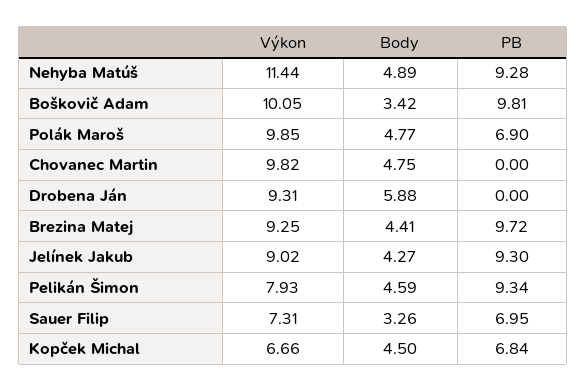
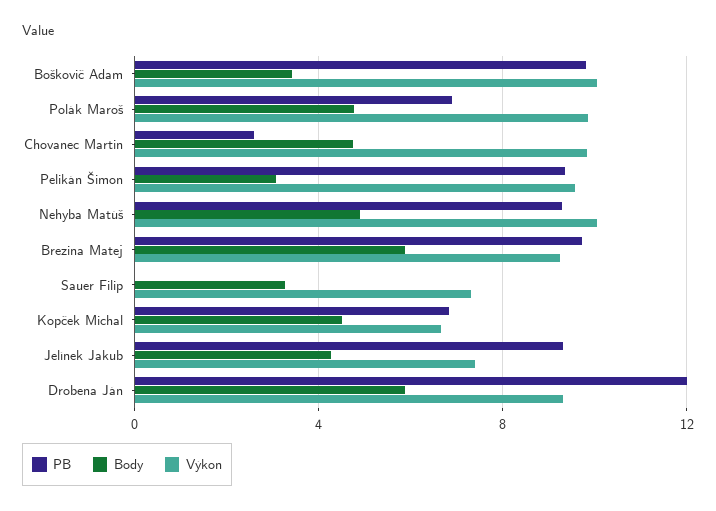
  {
    "Výkon": {
-     "Nehyba Matúš": 11.44,
+     "Nehyba Matúš": 10,
      "Boškovič Adam": 10.05,
      "Polák Maroš": 9.85,
      "Chovanec Martin": 9.82,
      "Drobena Ján": 9.31,
      "Brezina Matej": 9.25,
-     "Jelínek Jakub": 9.02,
+     "Jelínek Jakub": 7.5,
-     "Pelikán Šimon": 7.93,
+     "Pelikán Šimon": 9.5,
      "Sauer Filip": 7.31,
      "Kopček Michal": 6.66
    },
    "Body": {
      "Nehyba Matúš": 4.89,
      "Boškovič Adam": 3.42,
      "Polák Maroš": 4.77,
      "Chovanec Martin": 4.75,
      "Drobena Ján": 5.88,
-     "Brezina Matej": 4.41,
+     "Brezina Matej": 6,
      "Jelínek Jakub": 4.27,
-     "Pelikán Šimon": 4.59,
+     "Pelikán Šimon": 3,
      "Sauer Filip": 3.26,
      "Kopček Michal": 4.5
    },
    "PB": {
      "Nehyba Matúš": 9.28,
      "Boškovič Adam": 9.81,
      "Polák Maroš": 6.9,
-     "Chovanec Martin": 0,
+     "Chovanec Martin": 2.5,
-     "Drobena Ján": 0,
+     "Drobena Ján": 12,
      "Brezina Matej": 9.72,
      "Jelínek Jakub": 9.3,
      "Pelikán Šimon": 9.34,
-     "Sauer Filip": 6.95,
+     "Sauer Filip": 0,
      "Kopček Michal": 6.84
    }
  }

